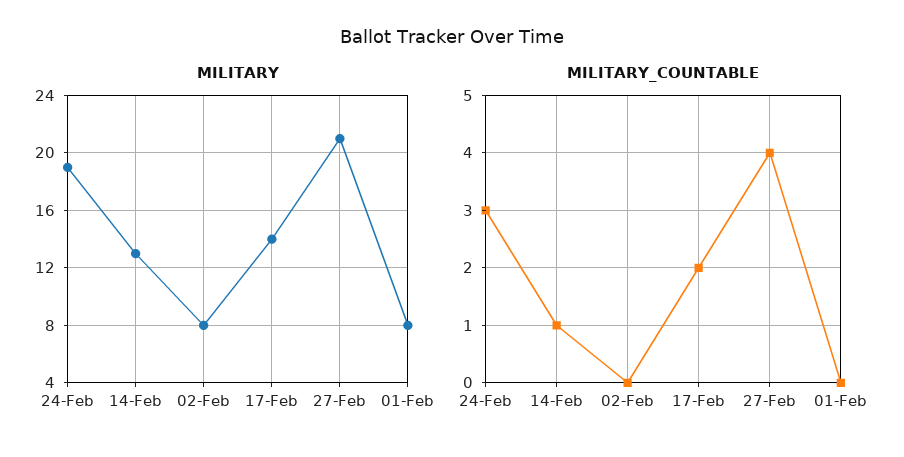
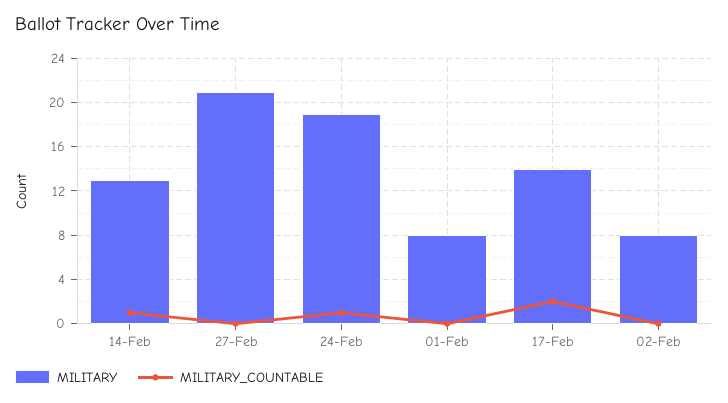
  {
    "MILITARY": {
      "24-Feb": 19,
      "14-Feb": 13,
      "02-Feb": 8,
      "17-Feb": 14,
      "27-Feb": 21,
      "01-Feb": 8
    },
    "MILITARY_COUNTABLE": {
-     "24-Feb": 3,
+     "24-Feb": 1,
      "14-Feb": 1,
      "02-Feb": 0,
      "17-Feb": 2,
-     "27-Feb": 4,
+     "27-Feb": 0,
      "01-Feb": 0
    }
  }

